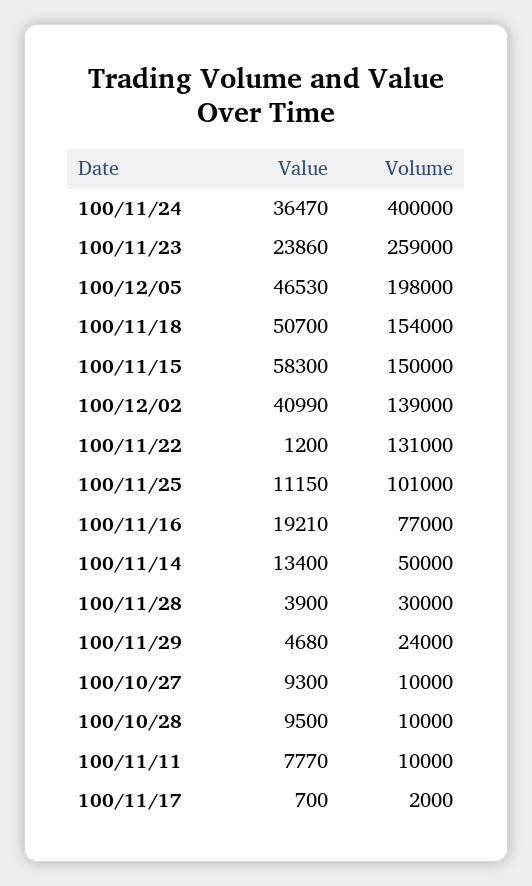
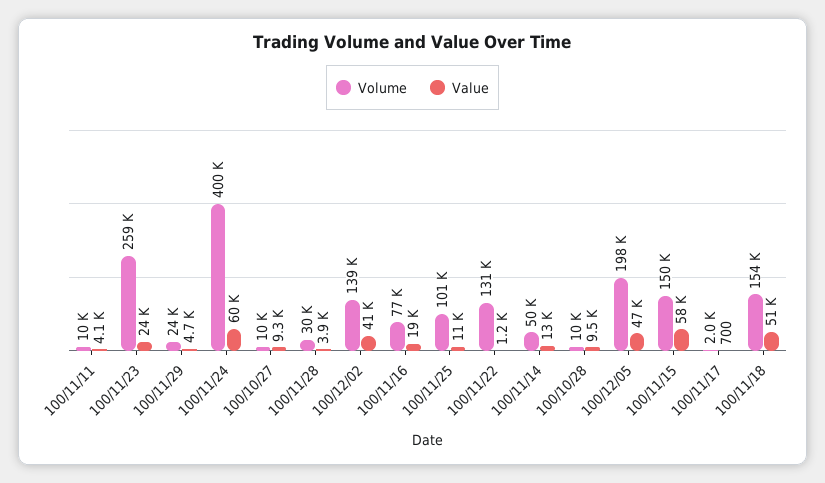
  {
    "Value": {
-     "100/11/24": 36470,
+     "100/11/24": 60000,
      "100/11/23": 23860,
      "100/12/05": 46530,
      "100/11/18": 50700,
      "100/11/15": 58300,
      "100/12/02": 40990,
      "100/11/22": 1200,
      "100/11/25": 11150,
      "100/11/16": 19210,
      "100/11/14": 13400,
      "100/11/28": 3900,
      "100/11/29": 4680,
      "100/10/27": 9300,
      "100/10/28": 9500,
-     "100/11/11": 7770,
+     "100/11/11": 4100,
      "100/11/17": 700
    },
    "Volume": {
      "100/11/24": 400000,
      "100/11/23": 259000,
      "100/12/05": 198000,
      "100/11/18": 154000,
      "100/11/15": 150000,
      "100/12/02": 139000,
      "100/11/22": 131000,
      "100/11/25": 101000,
      "100/11/16": 77000,
      "100/11/14": 50000,
      "100/11/28": 30000,
      "100/11/29": 24000,
      "100/10/27": 10000,
      "100/10/28": 10000,
      "100/11/11": 10000,
      "100/11/17": 2000
    }
  }

